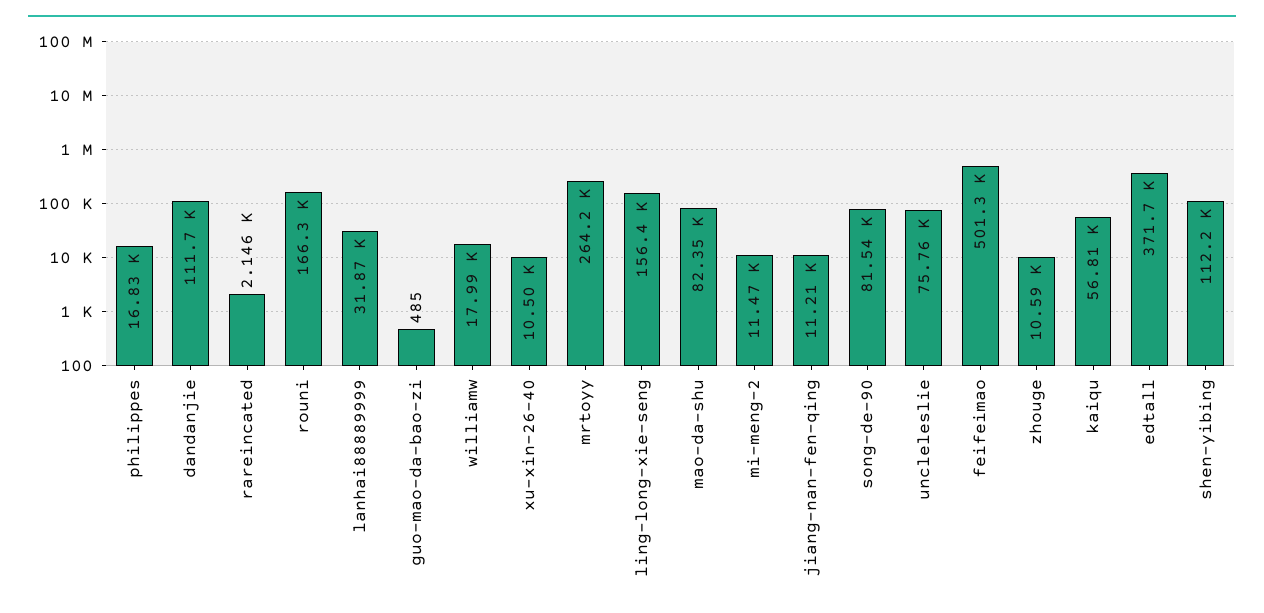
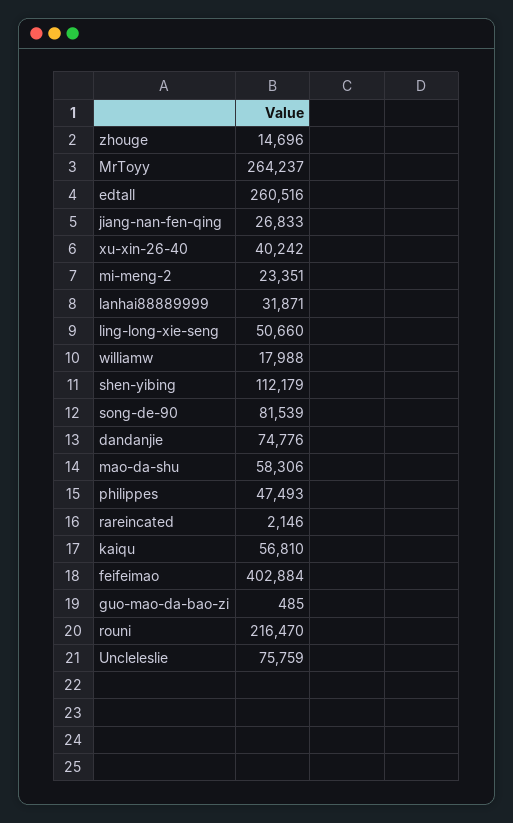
  {
-   "philippes": 16830,
+   "philippes": 47493,
-   "dandanjie": 111700,
+   "dandanjie": 74776,
    "rareincated": 2146,
-   "rouni": 166300,
+   "rouni": 216470,
    "lanhai88889999": 31871,
    "guo-mao-da-bao-zi": 485,
    "williamw": 17988,
-   "xu-xin-26-40": 10500,
+   "xu-xin-26-40": 40242,
    "mrtoyy": 264237,
-   "ling-long-xie-seng": 156400,
+   "ling-long-xie-seng": 50660,
-   "mao-da-shu": 82350,
+   "mao-da-shu": 58306,
-   "mi-meng-2": 11470,
+   "mi-meng-2": 23351,
-   "jiang-nan-fen-qing": 11210,
+   "jiang-nan-fen-qing": 26833,
    "song-de-90": 81539,
    "uncleleslie": 75759,
-   "feifeimao": 501300,
+   "feifeimao": 402884,
-   "zhouge": 10590,
+   "zhouge": 14696,
    "kaiqu": 56810,
-   "edtall": 371700,
+   "edtall": 260516,
    "shen-yibing": 112179
  }

